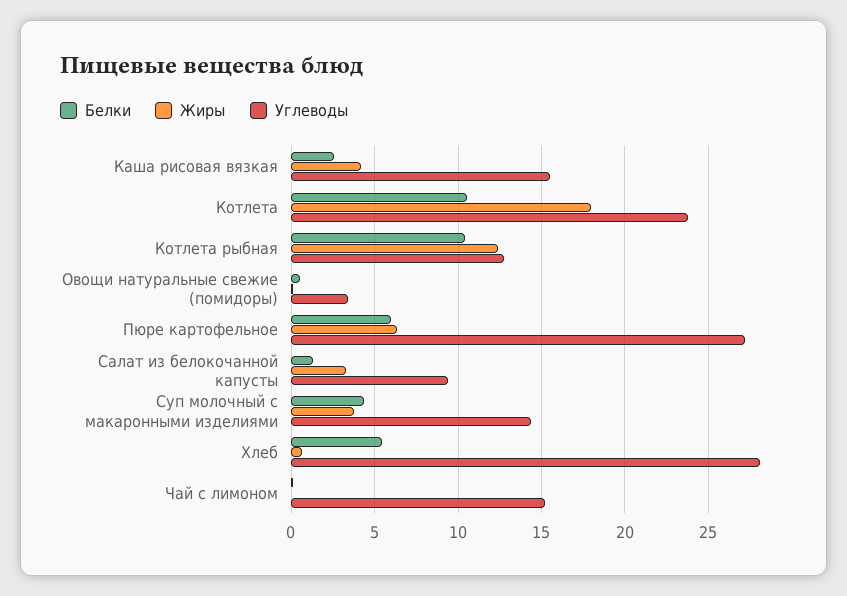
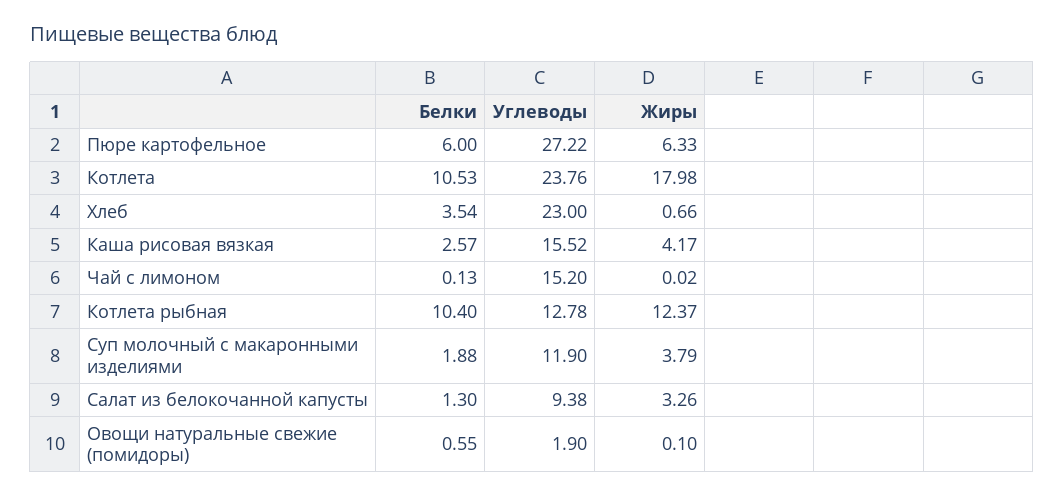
  {
    "Белки": {
      "Каша рисовая вязкая": 2.57,
      "Котлета": 10.53,
      "Котлета рыбная": 10.4,
      "Овощи натуральные свежие (помидоры)": 0.55,
      "Пюре картофельное": 6,
      "Салат из белокочанной капусты": 1.3,
-     "Суп молочный с макаронными изделиями": 4.5,
+     "Суп молочный с макаронными изделиями": 1.88,
-     "Хлеб": 5.5,
+     "Хлеб": 3.54,
      "Чай с лимоном": 0.13
    },
    "Жиры": {
      "Каша рисовая вязкая": 4.17,
      "Котлета": 17.98,
      "Котлета рыбная": 12.37,
      "Овощи натуральные свежие (помидоры)": 0.1,
      "Пюре картофельное": 6.33,
      "Салат из белокочанной капусты": 3.26,
      "Суп молочный с макаронными изделиями": 3.79,
      "Хлеб": 0.66,
      "Чай с лимоном": 0.02
    },
    "Углеводы": {
      "Каша рисовая вязкая": 15.52,
      "Котлета": 23.76,
      "Котлета рыбная": 12.78,
-     "Овощи натуральные свежие (помидоры)": 3.5,
+     "Овощи натуральные свежие (помидоры)": 1.9,
      "Пюре картофельное": 27.22,
      "Салат из белокочанной капусты": 9.38,
-     "Суп молочный с макаронными изделиями": 14.5,
+     "Суп молочный с макаронными изделиями": 11.9,
-     "Хлеб": 28,
+     "Хлеб": 23,
      "Чай с лимоном": 15.2
    }
  }

